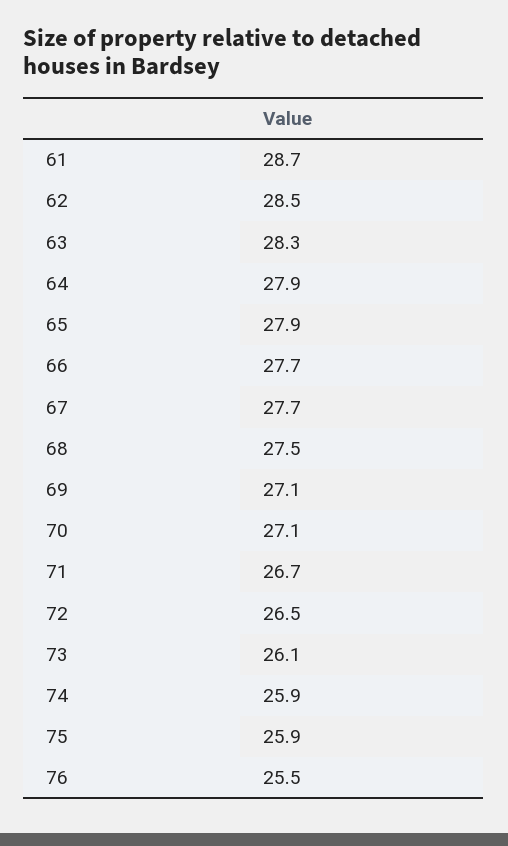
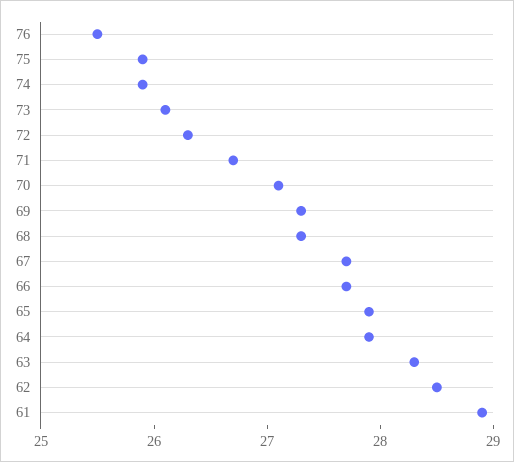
  {
-   "61": 28.7,
+   "61": 28.9,
    "62": 28.5,
    "63": 28.3,
    "64": 27.9,
    "65": 27.9,
    "66": 27.7,
    "67": 27.7,
-   "68": 27.5,
+   "68": 27.3,
-   "69": 27.1,
+   "69": 27.3,
    "70": 27.1,
    "71": 26.7,
-   "72": 26.5,
+   "72": 26.3,
    "73": 26.1,
    "74": 25.9,
    "75": 25.9,
    "76": 25.5
  }

